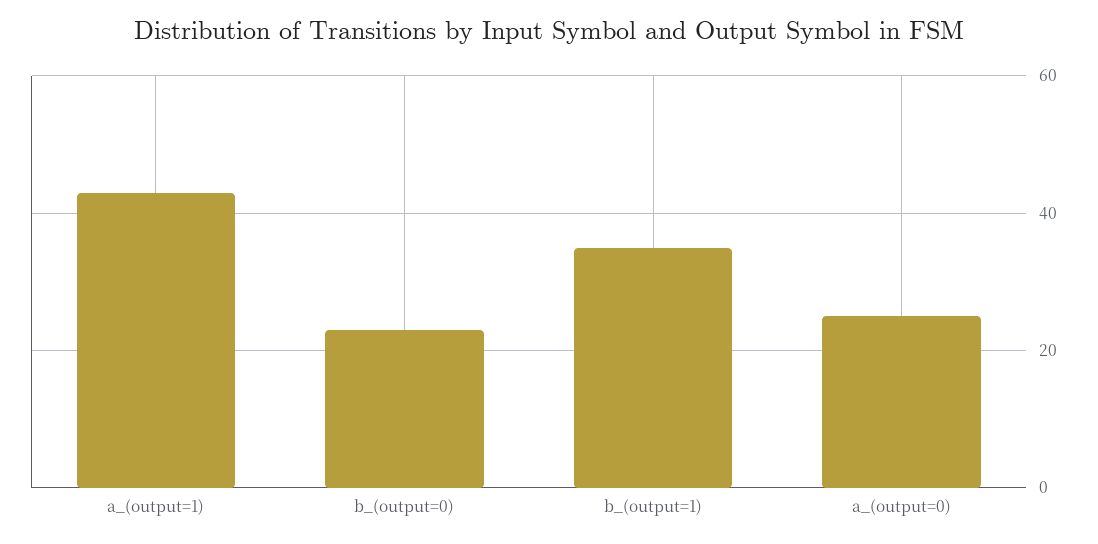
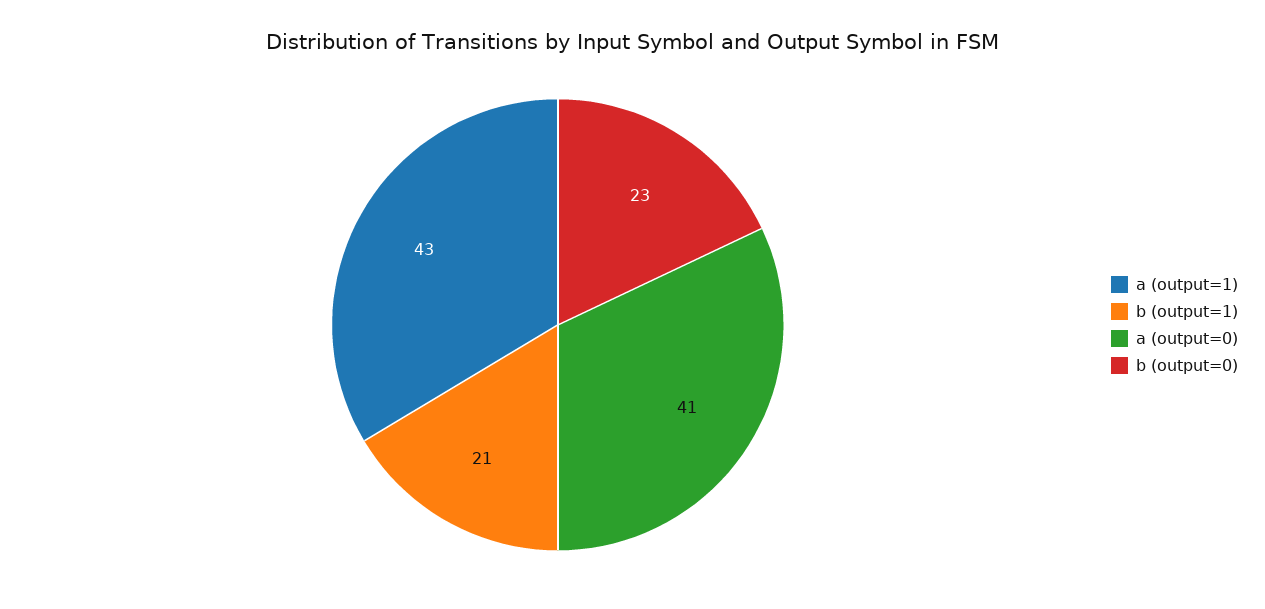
  {
    "a_(output=1)": 43,
    "b_(output=0)": 23,
-   "b_(output=1)": 35,
+   "b_(output=1)": 21,
-   "a_(output=0)": 25
+   "a_(output=0)": 41
  }

